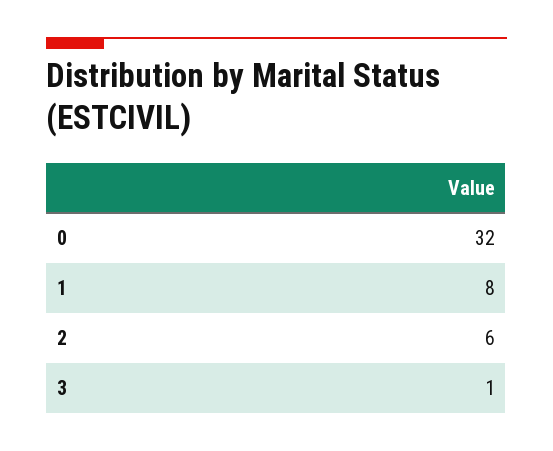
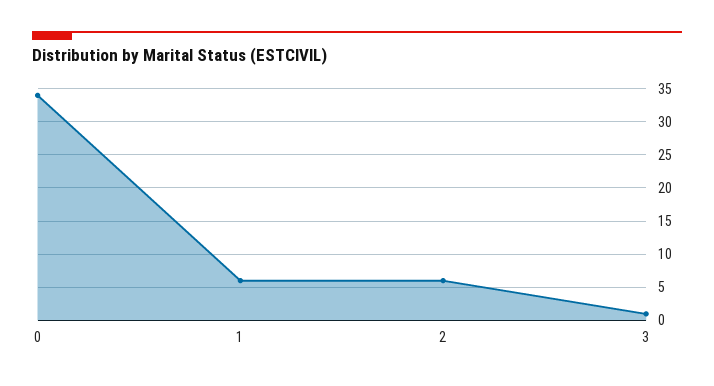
  {
-   "0": 32,
+   "0": 34,
-   "1": 8,
+   "1": 6,
    "2": 6,
    "3": 1
  }

